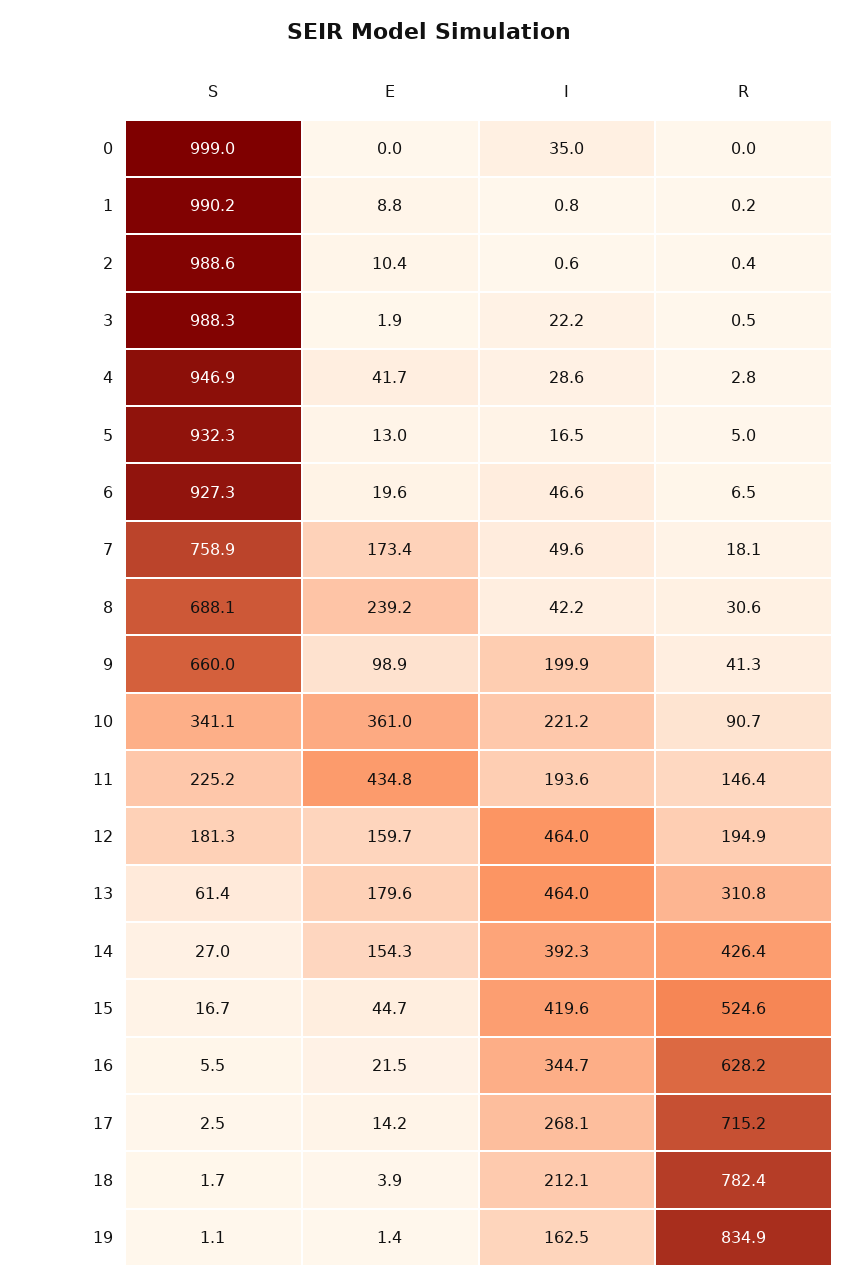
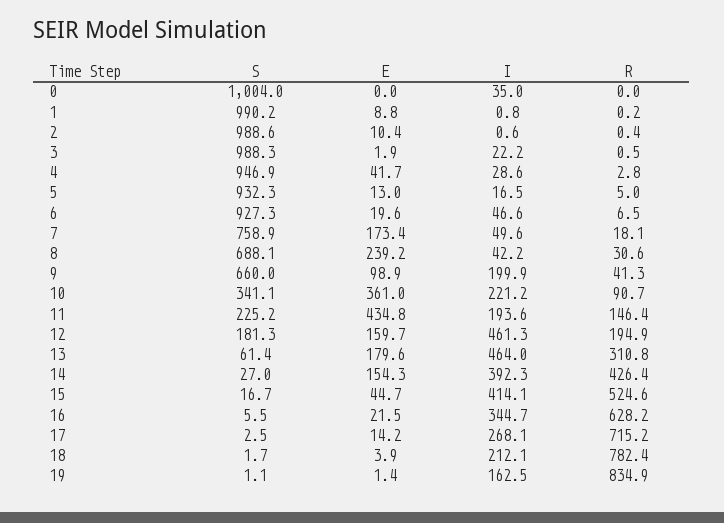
  {
    "S": {
-     "0": 999,
+     "0": 1004,
      "1": 990.2,
      "2": 988.6,
      "3": 988.3,
      "4": 946.9,
      "5": 932.3,
      "6": 927.3,
      "7": 758.9,
      "8": 688.1,
      "9": 660,
      "10": 341.1,
      "11": 225.2,
      "12": 181.3,
      "13": 61.4,
      "14": 27,
      "15": 16.7,
      "16": 5.5,
      "17": 2.5,
      "18": 1.7,
      "19": 1.1
    },
    "E": {
      "0": 0,
      "1": 8.8,
      "2": 10.4,
      "3": 1.9,
      "4": 41.7,
      "5": 13,
      "6": 19.6,
      "7": 173.4,
      "8": 239.2,
      "9": 98.9,
      "10": 361,
      "11": 434.8,
      "12": 159.7,
      "13": 179.6,
      "14": 154.3,
      "15": 44.7,
      "16": 21.5,
      "17": 14.2,
      "18": 3.9,
      "19": 1.4
    },
    "I": {
      "0": 35,
      "1": 0.8,
      "2": 0.6,
      "3": 22.2,
      "4": 28.6,
      "5": 16.5,
      "6": 46.6,
      "7": 49.6,
      "8": 42.2,
      "9": 199.9,
      "10": 221.2,
      "11": 193.6,
-     "12": 464,
+     "12": 461.3,
      "13": 464,
      "14": 392.3,
-     "15": 419.6,
+     "15": 414.1,
      "16": 344.7,
      "17": 268.1,
      "18": 212.1,
      "19": 162.5
    },
    "R": {
      "0": 0,
      "1": 0.2,
      "2": 0.4,
      "3": 0.5,
      "4": 2.8,
      "5": 5,
      "6": 6.5,
      "7": 18.1,
      "8": 30.6,
      "9": 41.3,
      "10": 90.7,
      "11": 146.4,
      "12": 194.9,
      "13": 310.8,
      "14": 426.4,
      "15": 524.6,
      "16": 628.2,
      "17": 715.2,
      "18": 782.4,
      "19": 834.9
    }
  }

